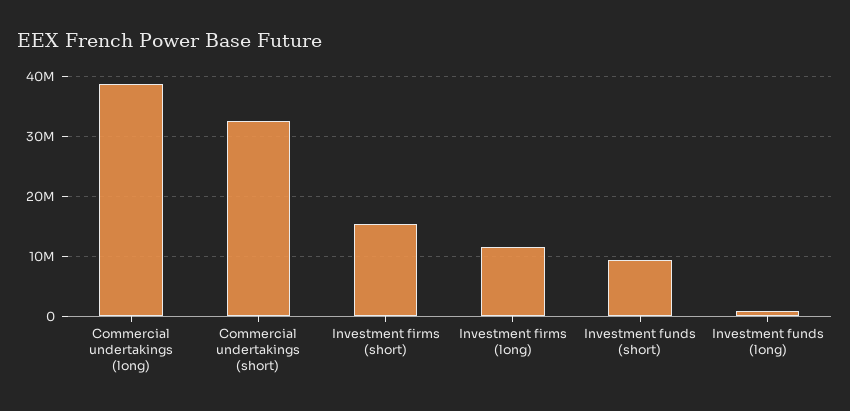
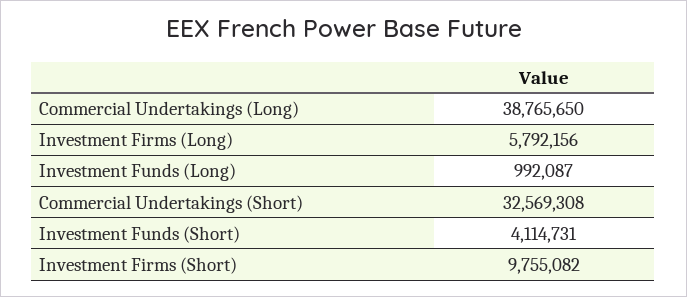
  {
    "Commercial undertakings (long)": 38765650,
    "Commercial undertakings (short)": 32569308,
-   "Investment firms (short)": 16000000,
+   "Investment firms (short)": 9755082,
-   "Investment firms (long)": 12000000,
+   "Investment firms (long)": 5792156,
-   "Investment funds (short)": 10000000,
+   "Investment funds (short)": 4114731,
    "Investment funds (long)": 992087
  }

